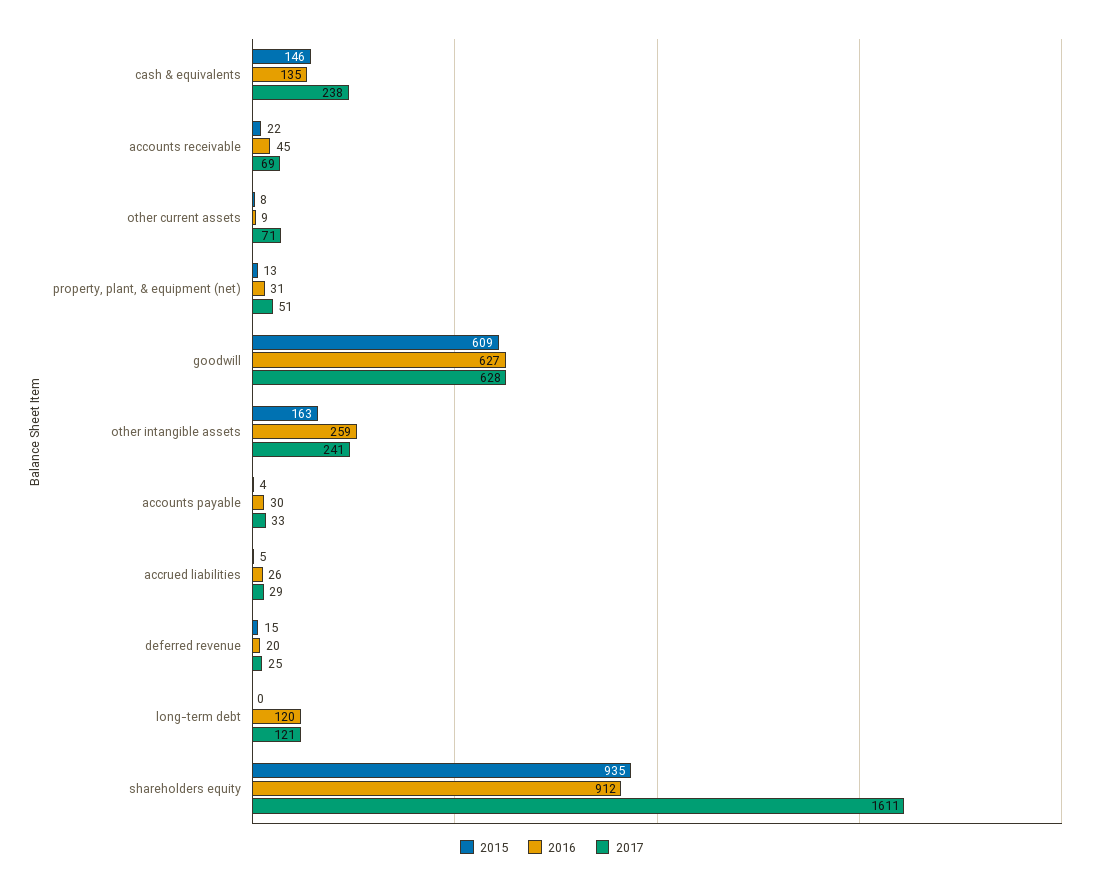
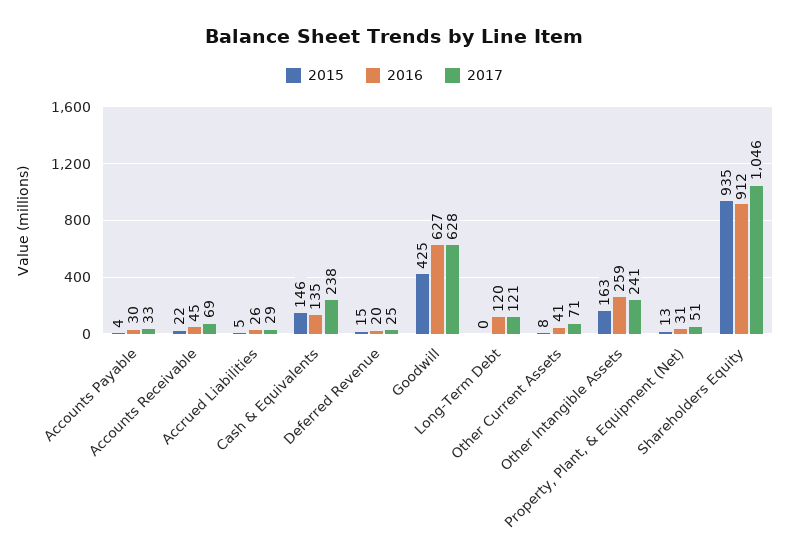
  {
    "2015": {
      "cash & equivalents": 146,
      "accounts receivable": 22,
      "other current assets": 8,
      "property, plant, & equipment (net)": 13,
-     "goodwill": 609,
+     "goodwill": 425,
      "other intangible assets": 163,
      "accounts payable": 4,
      "accrued liabilities": 5,
      "deferred revenue": 15,
      "long-term debt": 0,
      "shareholders equity": 935
    },
    "2016": {
      "cash & equivalents": 135,
      "accounts receivable": 45,
-     "other current assets": 9,
+     "other current assets": 41,
      "property, plant, & equipment (net)": 31,
      "goodwill": 627,
      "other intangible assets": 259,
      "accounts payable": 30,
      "accrued liabilities": 26,
      "deferred revenue": 20,
      "long-term debt": 120,
      "shareholders equity": 912
    },
    "2017": {
      "cash & equivalents": 238,
      "accounts receivable": 69,
      "other current assets": 71,
      "property, plant, & equipment (net)": 51,
      "goodwill": 628,
      "other intangible assets": 241,
      "accounts payable": 33,
      "accrued liabilities": 29,
      "deferred revenue": 25,
      "long-term debt": 121,
-     "shareholders equity": 1611
+     "shareholders equity": 1046
    }
  }

